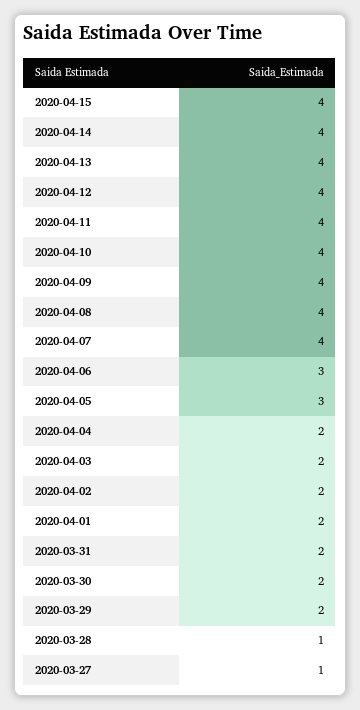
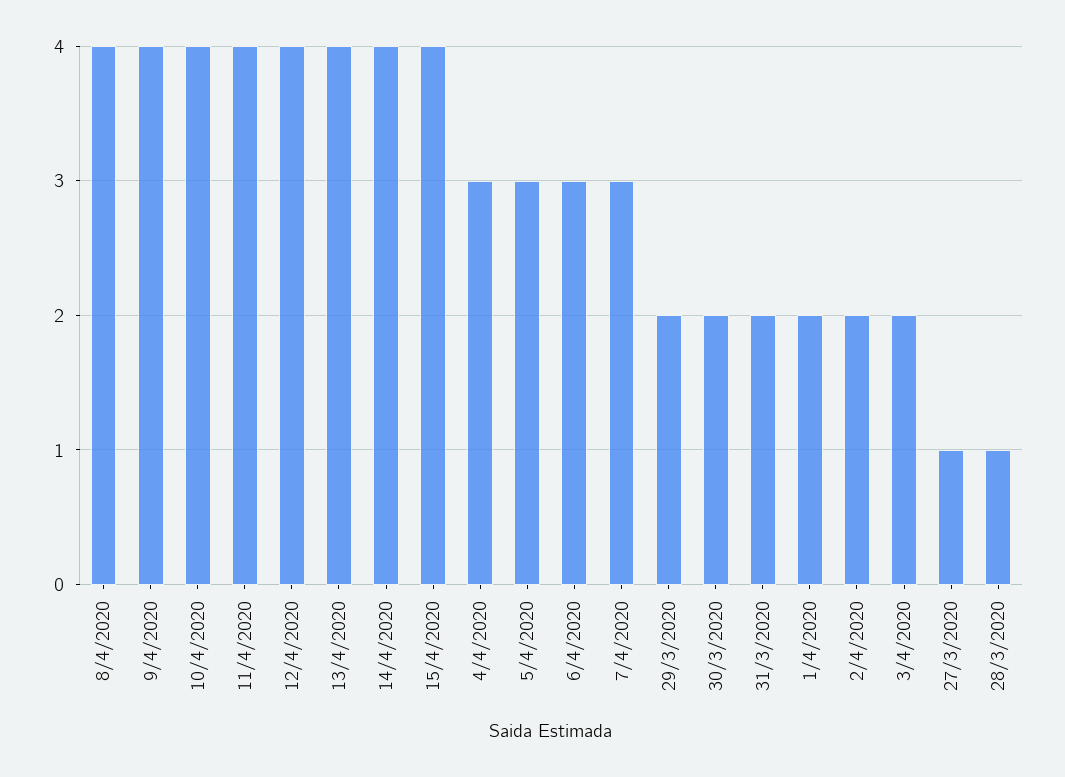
  {
    "2020-04-15": 4,
    "2020-04-14": 4,
    "2020-04-13": 4,
    "2020-04-12": 4,
    "2020-04-11": 4,
    "2020-04-10": 4,
    "2020-04-09": 4,
    "2020-04-08": 4,
-   "2020-04-07": 4,
+   "2020-04-07": 3,
    "2020-04-06": 3,
    "2020-04-05": 3,
-   "2020-04-04": 2,
+   "2020-04-04": 3,
    "2020-04-03": 2,
    "2020-04-02": 2,
    "2020-04-01": 2,
    "2020-03-31": 2,
    "2020-03-30": 2,
    "2020-03-29": 2,
    "2020-03-28": 1,
    "2020-03-27": 1
  }

